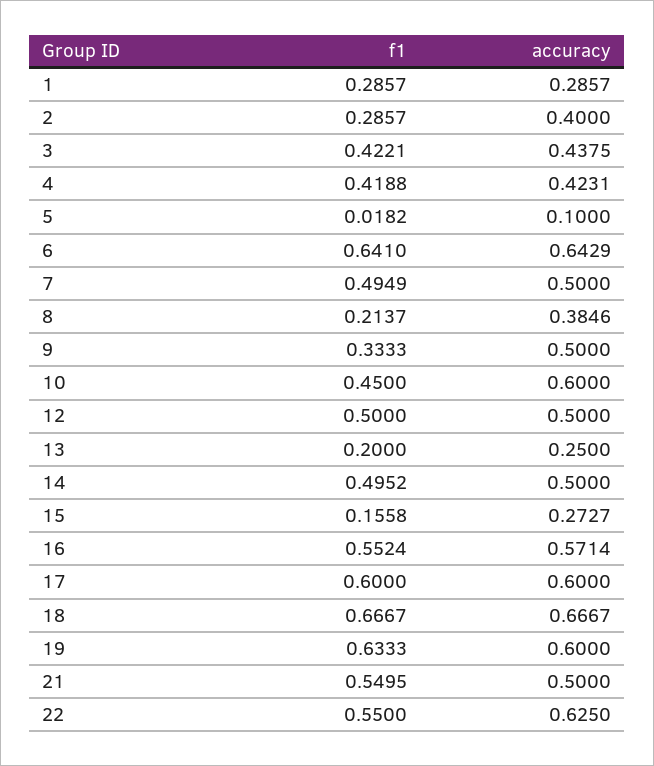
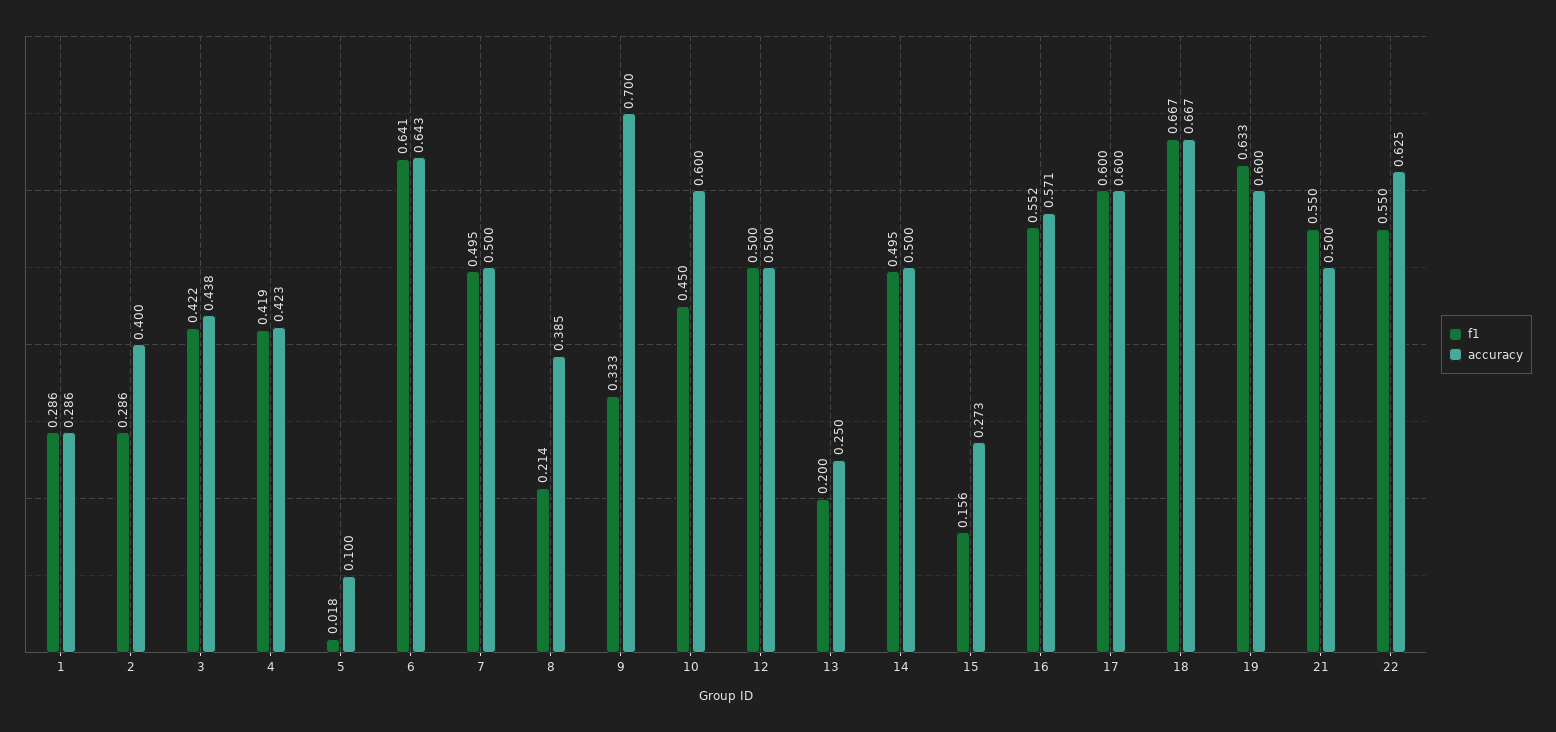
  {
    "f1": {
      "1": 0.2857,
      "2": 0.2857,
      "3": 0.4221,
      "4": 0.4188,
      "5": 0.0182,
      "6": 0.641,
      "7": 0.4949,
      "8": 0.2137,
      "9": 0.3333,
      "10": 0.45,
      "12": 0.5,
      "13": 0.2,
      "14": 0.4952,
      "15": 0.1558,
      "16": 0.5524,
      "17": 0.6,
      "18": 0.6667,
      "19": 0.6333,
      "21": 0.5495,
      "22": 0.55
    },
    "accuracy": {
      "1": 0.2857,
      "2": 0.4,
      "3": 0.4375,
      "4": 0.4231,
      "5": 0.1,
      "6": 0.6429,
      "7": 0.5,
      "8": 0.3846,
-     "9": 0.5,
+     "9": 0.7,
      "10": 0.6,
      "12": 0.5,
      "13": 0.25,
      "14": 0.5,
      "15": 0.2727,
      "16": 0.5714,
      "17": 0.6,
      "18": 0.6667,
      "19": 0.6,
      "21": 0.5,
      "22": 0.625
    }
  }

